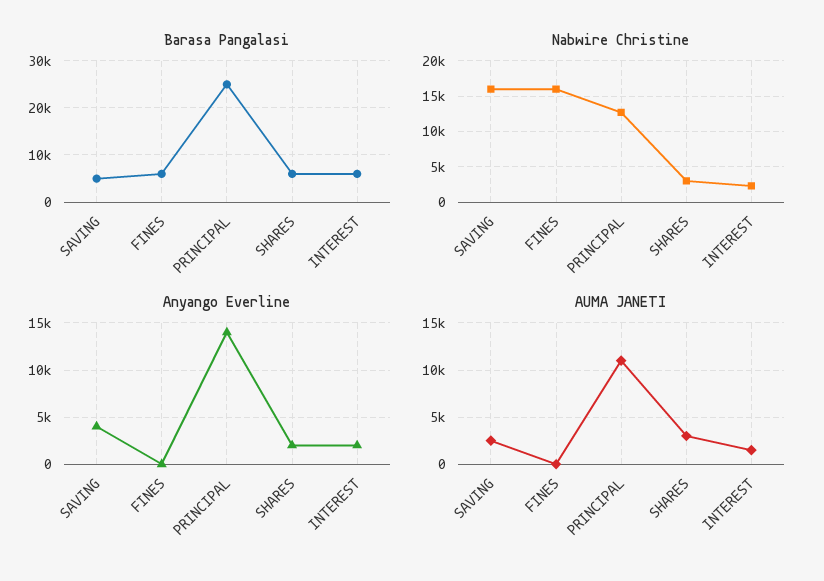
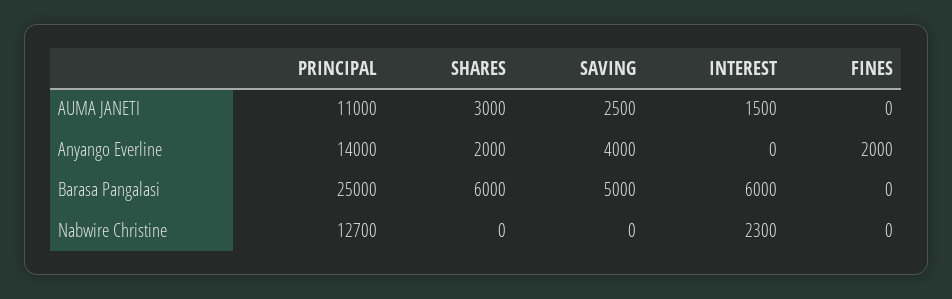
  {
    "Barasa Pangalasi": {
      "SAVING": 5000,
-     "FINES": 6000,
+     "FINES": 0,
      "PRINCIPAL": 25000,
      "SHARES": 6000,
      "INTEREST": 6000
    },
    "Nabwire Christine": {
-     "SAVING": 16000,
+     "SAVING": 0,
-     "FINES": 16000,
+     "FINES": 0,
      "PRINCIPAL": 12700,
-     "SHARES": 3000,
+     "SHARES": 0,
      "INTEREST": 2300
    },
    "Anyango Everline": {
      "SAVING": 4000,
-     "FINES": 0,
+     "FINES": 2000,
      "PRINCIPAL": 14000,
      "SHARES": 2000,
-     "INTEREST": 2000
+     "INTEREST": 0
    },
    "AUMA JANETI": {
      "SAVING": 2500,
      "FINES": 0,
      "PRINCIPAL": 11000,
      "SHARES": 3000,
      "INTEREST": 1500
    }
  }

